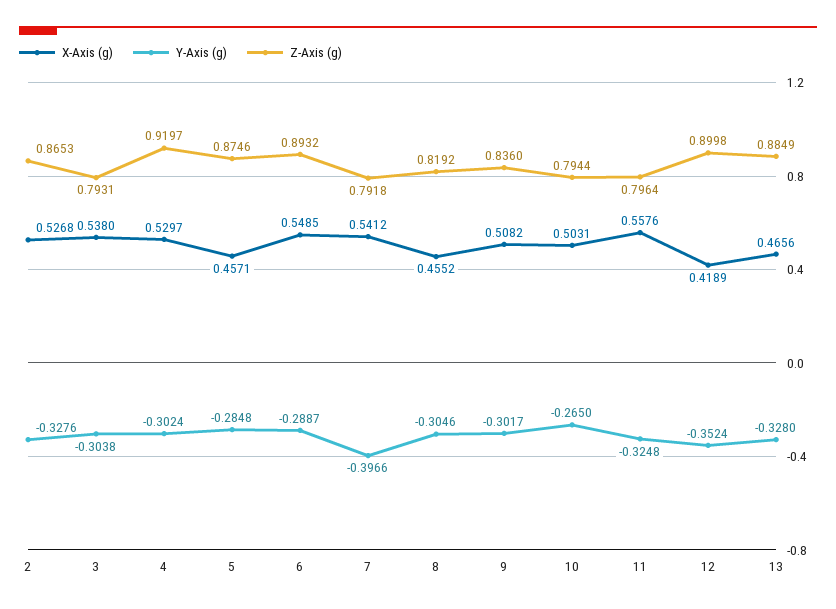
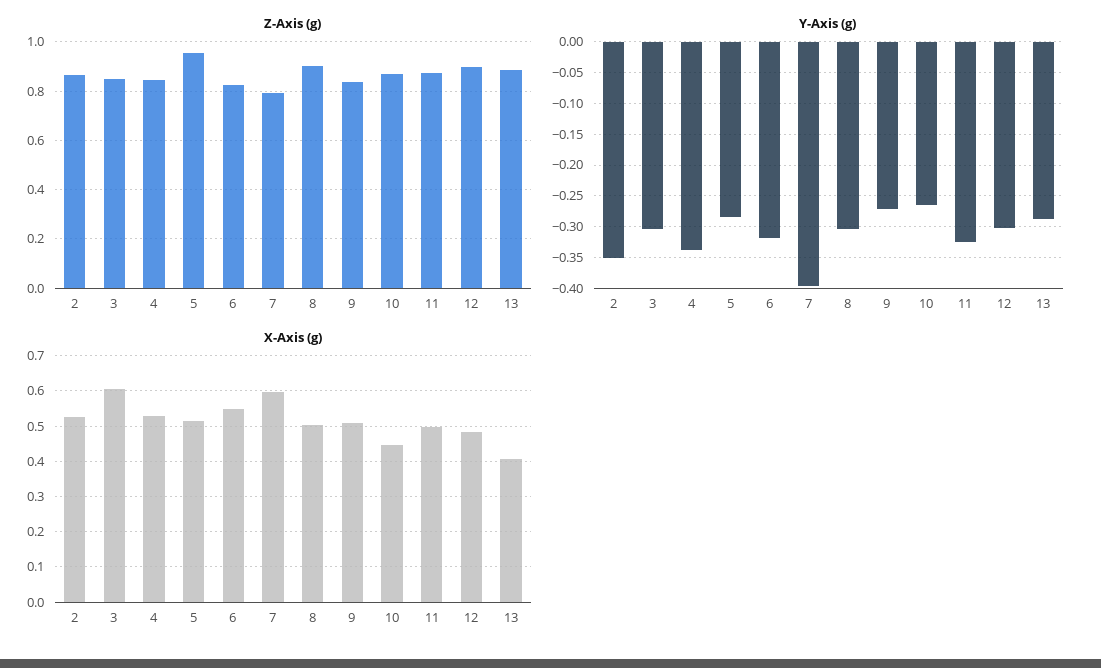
  {
    "X-Axis (g)": {
      "2": 0.5268,
-     "3": 0.538,
+     "3": 0.6,
      "4": 0.5297,
-     "5": 0.4571,
+     "5": 0.52,
      "6": 0.5485,
-     "7": 0.5412,
+     "7": 0.6,
-     "8": 0.4552,
+     "8": 0.5,
      "9": 0.5082,
-     "10": 0.5031,
+     "10": 0.44,
-     "11": 0.5576,
+     "11": 0.5,
-     "12": 0.4189,
+     "12": 0.48,
-     "13": 0.4656
+     "13": 0.4
    },
    "Y-Axis (g)": {
-     "2": -0.3276,
+     "2": -0.35,
      "3": -0.3038,
-     "4": -0.3024,
+     "4": -0.34,
      "5": -0.2848,
-     "6": -0.2887,
+     "6": -0.32,
      "7": -0.3966,
      "8": -0.3046,
-     "9": -0.3017,
+     "9": -0.27,
      "10": -0.265,
      "11": -0.3248,
-     "12": -0.3524,
+     "12": -0.3,
-     "13": -0.328
+     "13": -0.29
    },
    "Z-Axis (g)": {
      "2": 0.8653,
-     "3": 0.7931,
+     "3": 0.85,
-     "4": 0.9197,
+     "4": 0.85,
-     "5": 0.8746,
+     "5": 0.95,
-     "6": 0.8932,
+     "6": 0.825,
      "7": 0.7918,
-     "8": 0.8192,
+     "8": 0.9,
      "9": 0.836,
-     "10": 0.7944,
+     "10": 0.875,
-     "11": 0.7964,
+     "11": 0.875,
      "12": 0.8998,
      "13": 0.8849
    }
  }

